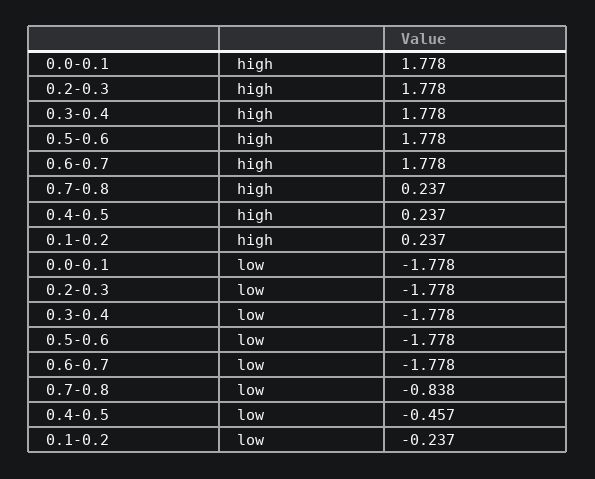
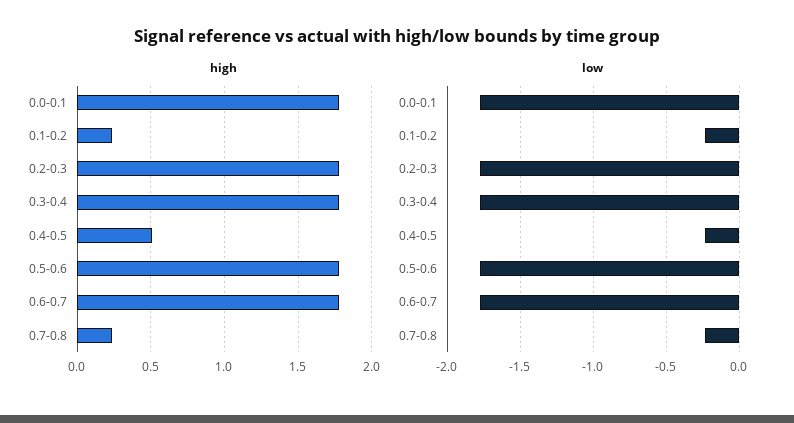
  {
    "high": {
      "0.0-0.1": 1.778,
      "0.2-0.3": 1.778,
      "0.3-0.4": 1.778,
      "0.5-0.6": 1.778,
      "0.6-0.7": 1.778,
      "0.7-0.8": 0.237,
-     "0.4-0.5": 0.237,
+     "0.4-0.5": 0.5,
      "0.1-0.2": 0.237
    },
    "low": {
      "0.0-0.1": -1.778,
      "0.2-0.3": -1.778,
      "0.3-0.4": -1.778,
      "0.5-0.6": -1.778,
      "0.6-0.7": -1.778,
-     "0.7-0.8": -0.838,
+     "0.7-0.8": -0.25,
-     "0.4-0.5": -0.457,
+     "0.4-0.5": -0.25,
      "0.1-0.2": -0.237
    }
  }

